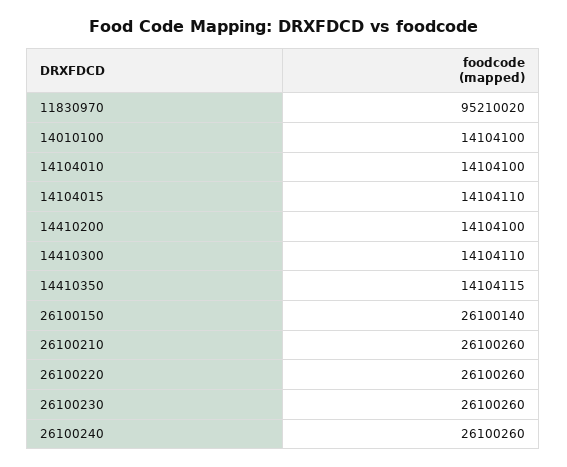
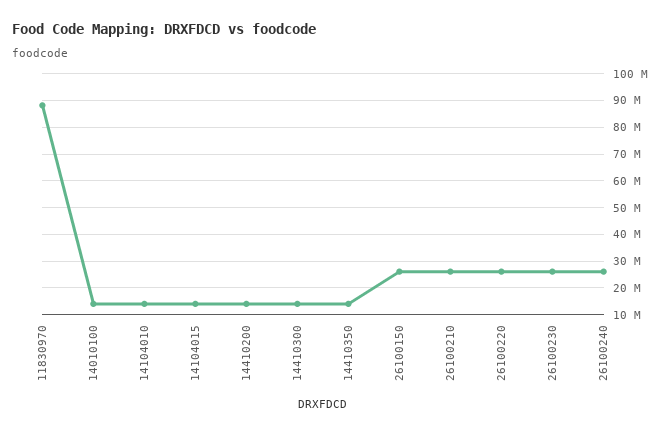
  {
-   "11830970": 95210020,
+   "11830970": 87500000,
    "14010100": 14104100,
    "14104010": 14104100,
    "14104015": 14104110,
    "14410200": 14104100,
    "14410300": 14104110,
    "14410350": 14104115,
    "26100150": 26100140,
    "26100210": 26100260,
    "26100220": 26100260,
    "26100230": 26100260,
    "26100240": 26100260
  }

